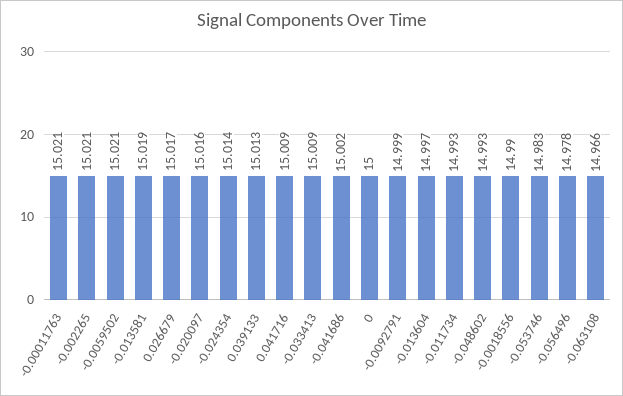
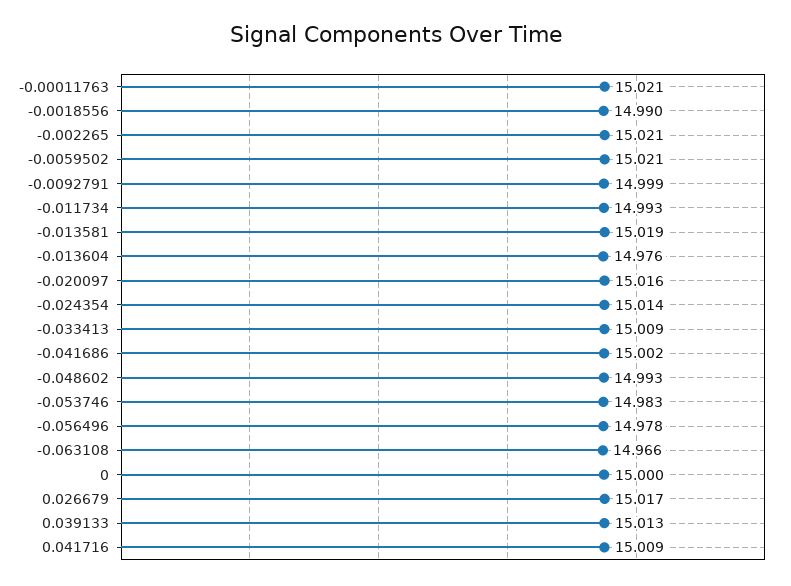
  {
    "-0.00011763": 15.021,
    "-0.002265": 15.021,
    "-0.0059502": 15.021,
    "-0.013581": 15.019,
    "0.026679": 15.017,
    "-0.020097": 15.016,
    "-0.024354": 15.014,
    "0.039133": 15.013,
    "0.041716": 15.009,
    "-0.033413": 15.009,
    "-0.041686": 15.002,
    "0": 15,
    "-0.0092791": 14.999,
-   "-0.013604": 14.997,
+   "-0.013604": 14.976,
    "-0.011734": 14.993,
    "-0.048602": 14.993,
    "-0.0018556": 14.99,
    "-0.053746": 14.983,
    "-0.056496": 14.978,
    "-0.063108": 14.966
  }

